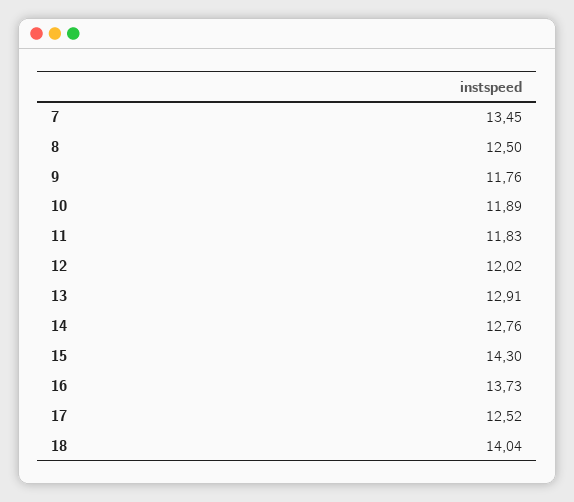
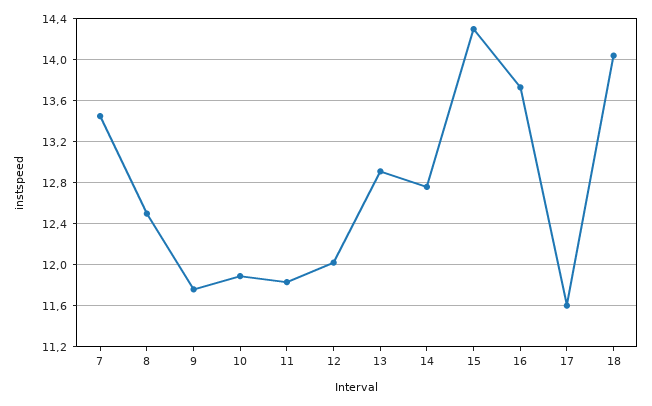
  {
    "7": 13.45,
    "8": 12.5,
    "9": 11.76,
    "10": 11.89,
    "11": 11.83,
    "12": 12.02,
    "13": 12.91,
    "14": 12.76,
    "15": 14.3,
    "16": 13.73,
-   "17": 12.52,
+   "17": 11.6,
    "18": 14.04
  }

